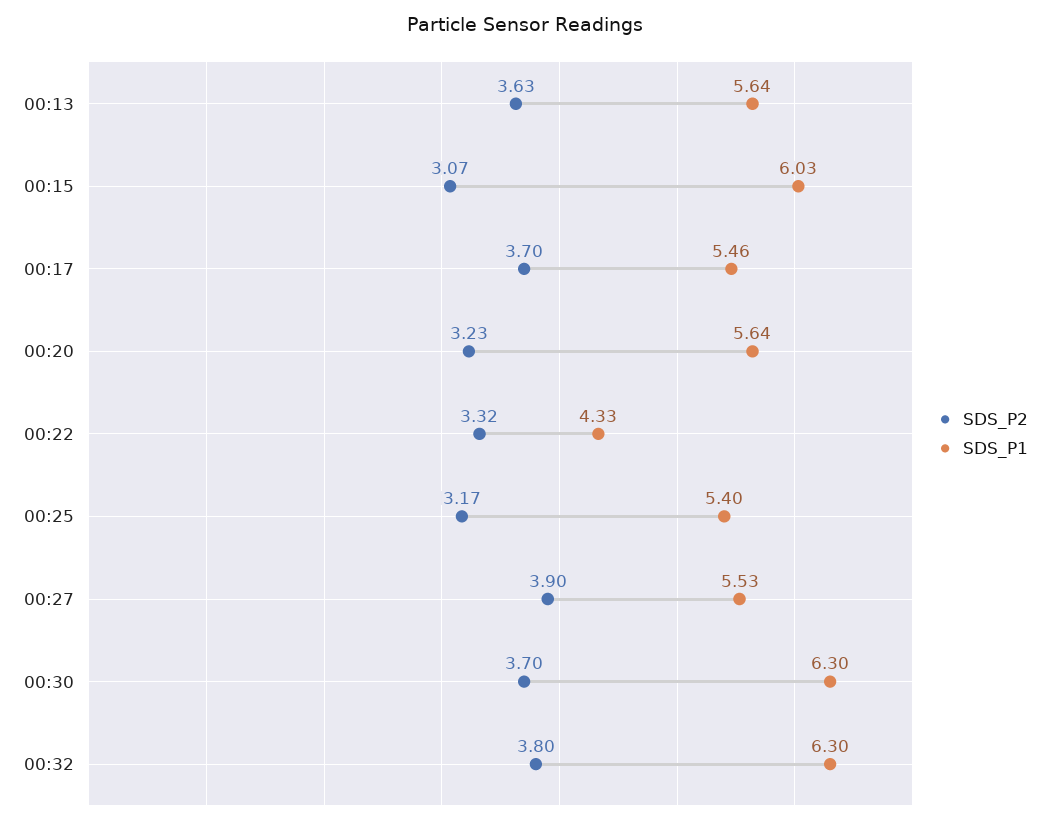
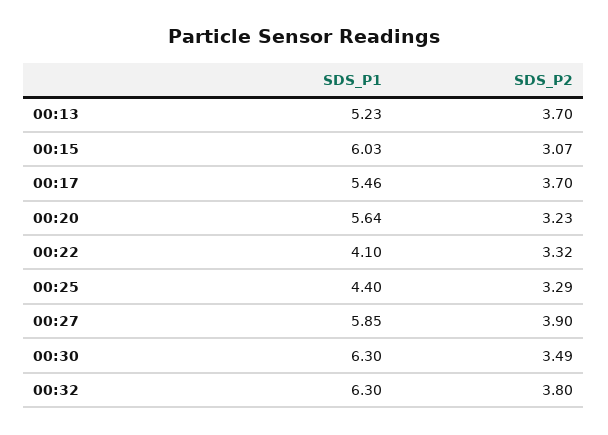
  {
    "SDS_P2": {
-     "00:13": 3.63,
+     "00:13": 3.7,
      "00:15": 3.07,
      "00:17": 3.7,
      "00:20": 3.23,
      "00:22": 3.32,
-     "00:25": 3.17,
+     "00:25": 3.29,
      "00:27": 3.9,
-     "00:30": 3.7,
+     "00:30": 3.49,
      "00:32": 3.8
    },
    "SDS_P1": {
-     "00:13": 5.64,
+     "00:13": 5.23,
      "00:15": 6.03,
      "00:17": 5.46,
      "00:20": 5.64,
-     "00:22": 4.33,
+     "00:22": 4.1,
-     "00:25": 5.4,
+     "00:25": 4.4,
-     "00:27": 5.53,
+     "00:27": 5.85,
      "00:30": 6.3,
      "00:32": 6.3
    }
  }

